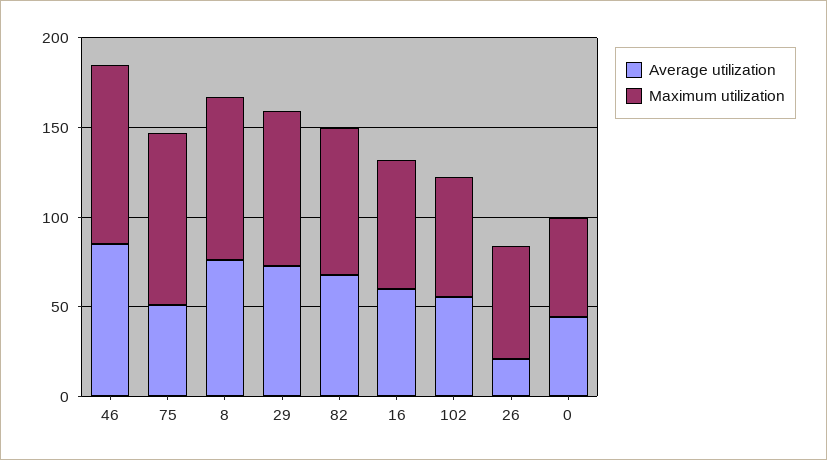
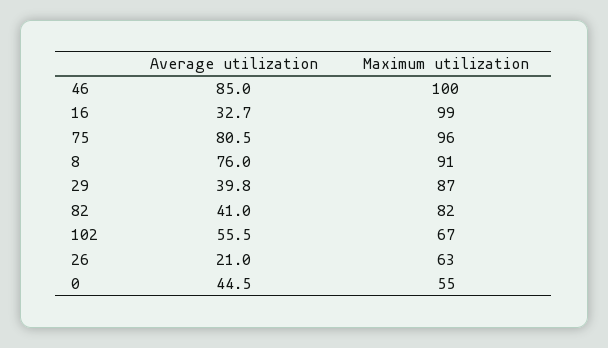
  {
    "Average utilization": {
      "46": 85,
-     "75": 50,
+     "75": 80.5,
      "8": 76,
-     "29": 70,
+     "29": 39.8,
-     "82": 70,
+     "82": 41,
-     "16": 60,
+     "16": 32.7,
      "102": 55.5,
      "26": 21,
      "0": 44.5
    },
    "Maximum utilization": {
      "46": 100,
      "75": 96,
      "8": 91,
      "29": 87,
      "82": 82,
-     "16": 70,
+     "16": 99,
      "102": 67,
      "26": 63,
      "0": 55
    }
  }

